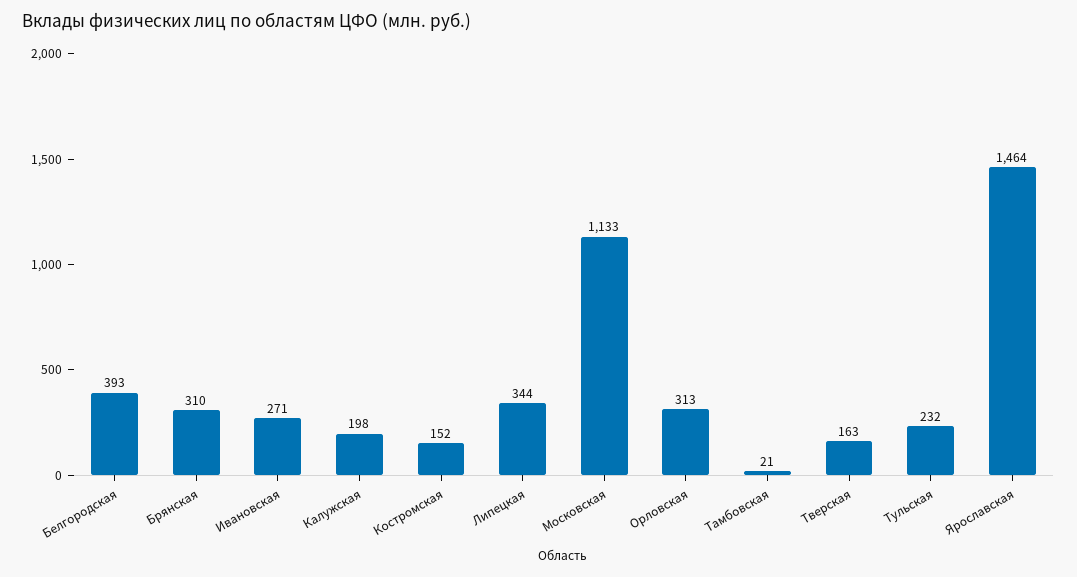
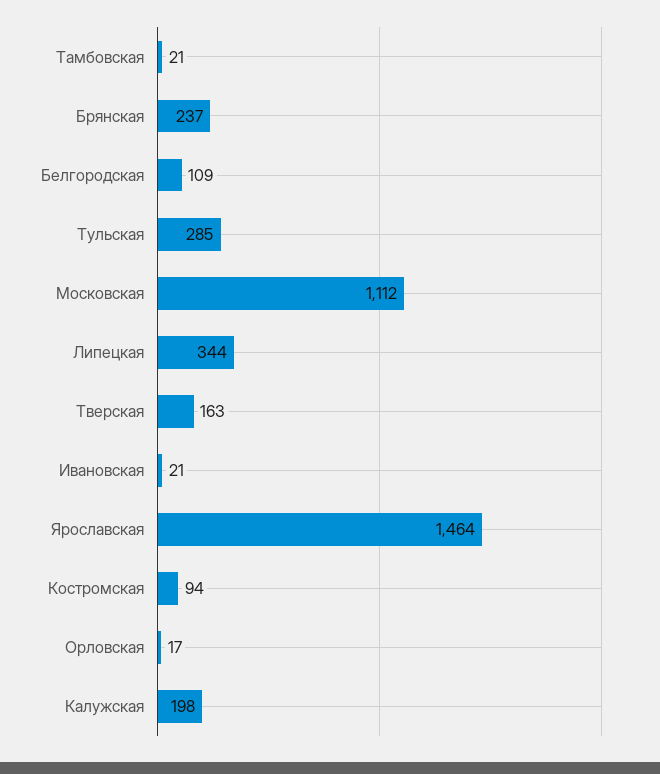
  {
-   "Белгородская": 393,
+   "Белгородская": 109,
-   "Брянская": 310,
+   "Брянская": 237,
-   "Ивановская": 271,
+   "Ивановская": 21,
    "Калужская": 198,
-   "Костромская": 152,
+   "Костромская": 94,
    "Липецкая": 344,
-   "Московская": 1133,
+   "Московская": 1112,
-   "Орловская": 313,
+   "Орловская": 17,
    "Тамбовская": 21,
    "Тверская": 163,
-   "Тульская": 232,
+   "Тульская": 285,
    "Ярославская": 1464
  }

